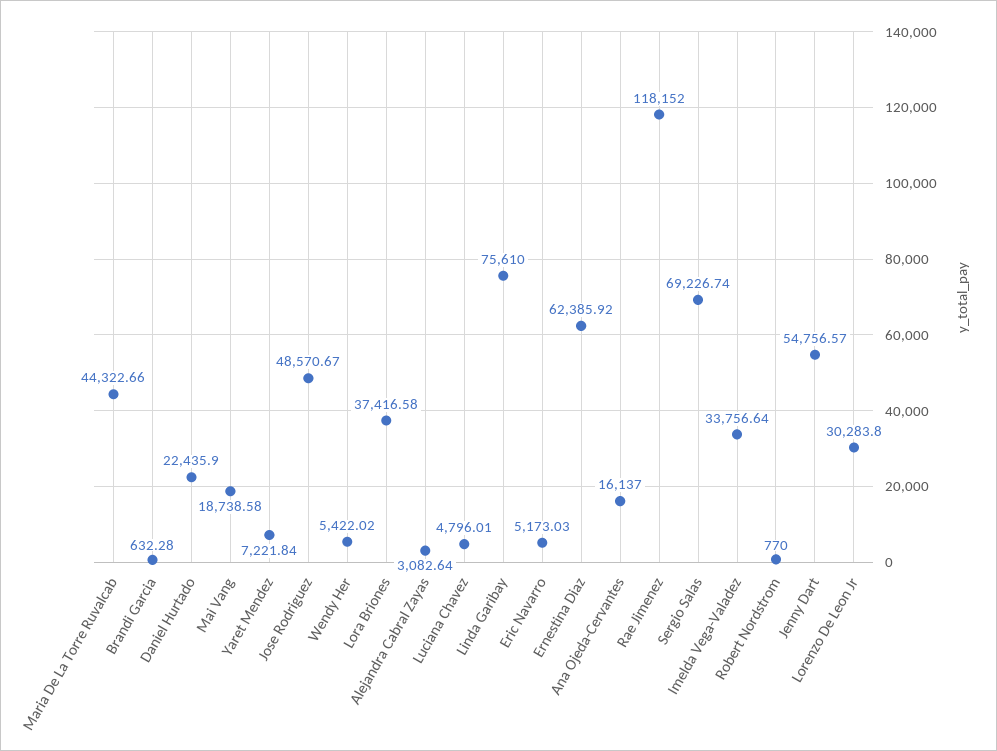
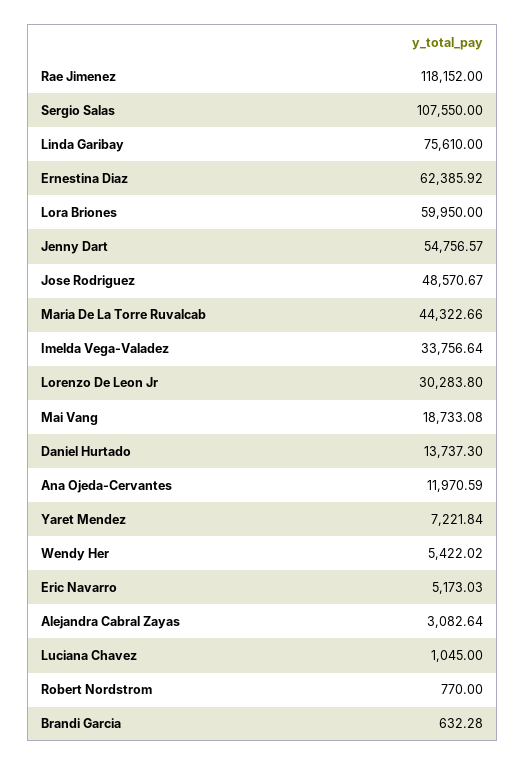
  {
    "Maria De La Torre Ruvalcab": 44322.66,
    "Brandi Garcia": 632.28,
-   "Daniel Hurtado": 22435.9,
+   "Daniel Hurtado": 13737.3,
-   "Mai Vang": 18738.58,
+   "Mai Vang": 18733.08,
    "Yaret Mendez": 7221.84,
    "Jose Rodriguez": 48570.67,
    "Wendy Her": 5422.02,
-   "Lora Briones": 37416.58,
+   "Lora Briones": 59950,
    "Alejandra Cabral Zayas": 3082.64,
-   "Luciana Chavez": 4796.01,
+   "Luciana Chavez": 1045,
    "Linda Garibay": 75610,
    "Eric Navarro": 5173.03,
    "Ernestina Diaz": 62385.92,
-   "Ana Ojeda-Cervantes": 16137,
+   "Ana Ojeda-Cervantes": 11970.59,
    "Rae Jimenez": 118152,
-   "Sergio Salas": 69226.74,
+   "Sergio Salas": 107550,
    "Imelda Vega-Valadez": 33756.64,
    "Robert Nordstrom": 770,
    "Jenny Dart": 54756.57,
    "Lorenzo De Leon Jr": 30283.8
  }

